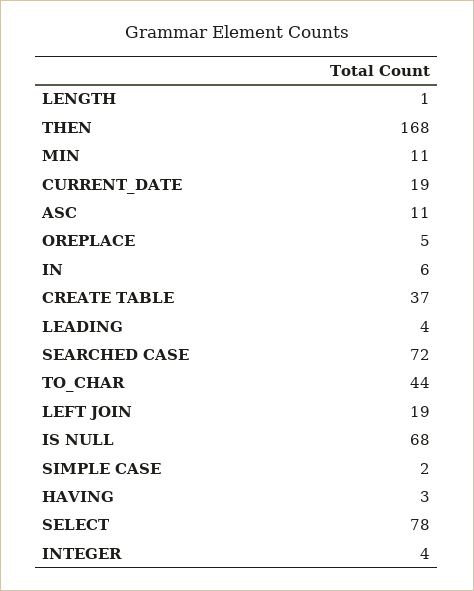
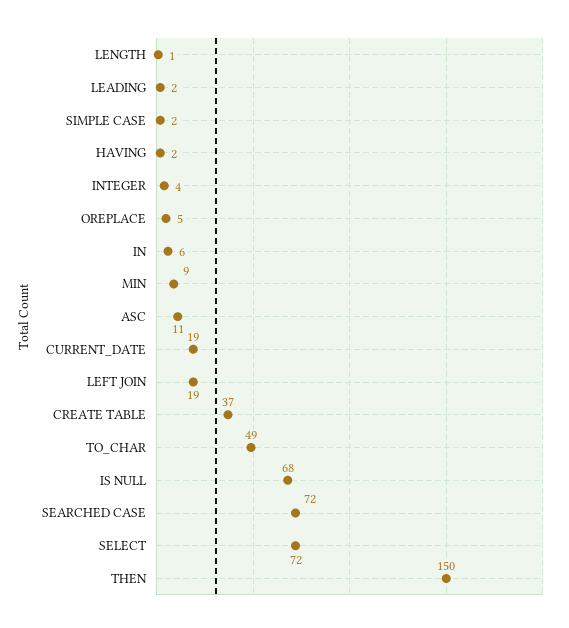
  {
    "LENGTH": 1,
-   "THEN": 168,
+   "THEN": 150,
-   "MIN": 11,
+   "MIN": 9,
    "CURRENT_DATE": 19,
    "ASC": 11,
    "OREPLACE": 5,
    "IN": 6,
    "CREATE TABLE": 37,
-   "LEADING": 4,
+   "LEADING": 2,
    "SEARCHED CASE": 72,
-   "TO_CHAR": 44,
+   "TO_CHAR": 49,
    "LEFT JOIN": 19,
    "IS NULL": 68,
    "SIMPLE CASE": 2,
-   "HAVING": 3,
+   "HAVING": 2,
-   "SELECT": 78,
+   "SELECT": 72,
    "INTEGER": 4
  }

